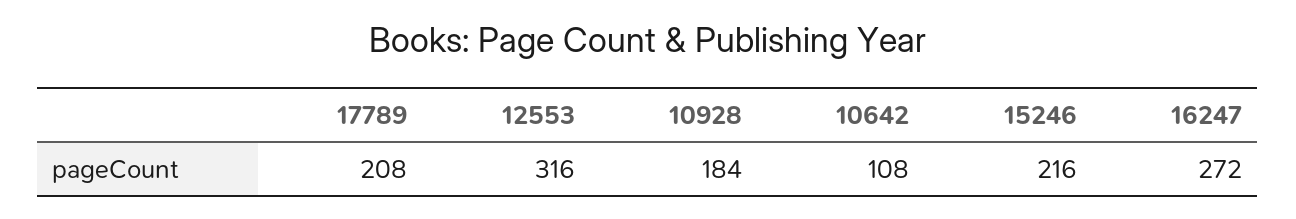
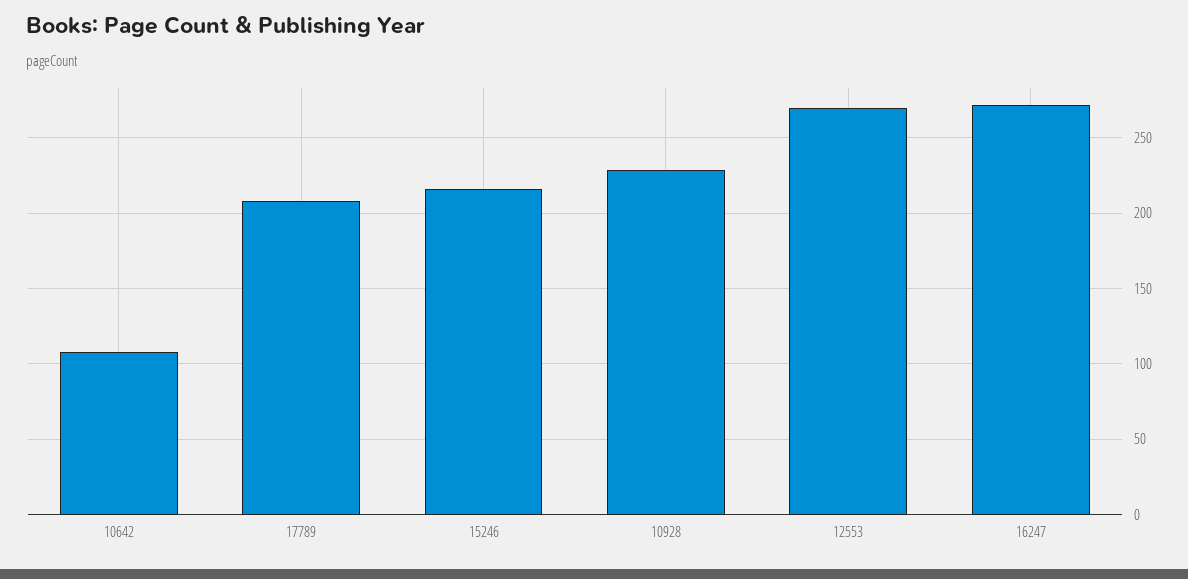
  {
    "17789": 208,
-   "12553": 316,
+   "12553": 270,
-   "10928": 184,
+   "10928": 230,
    "10642": 108,
    "15246": 216,
    "16247": 272
  }

